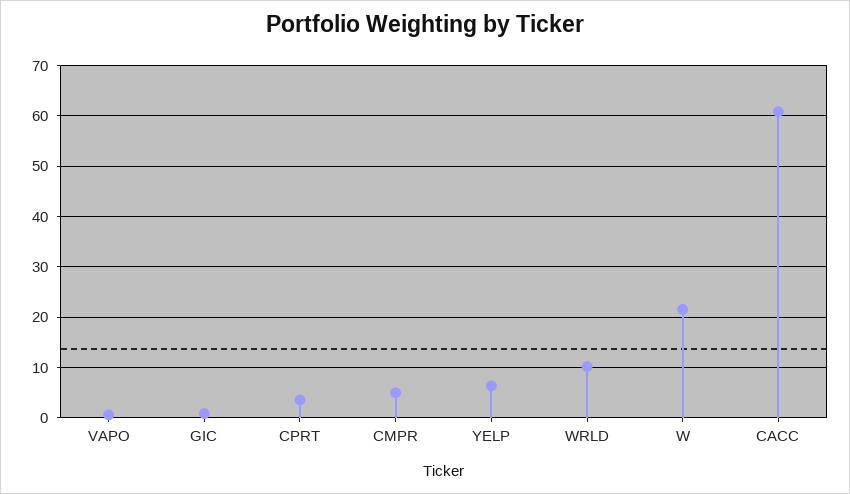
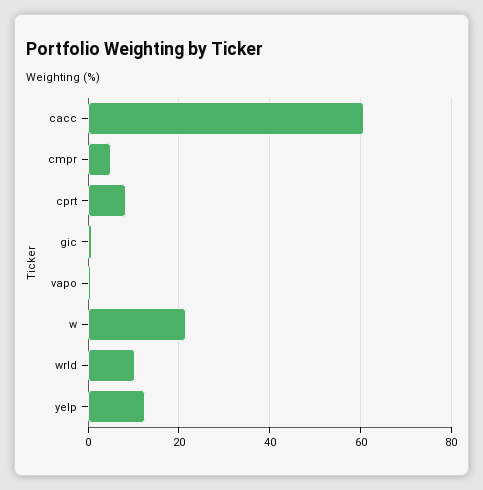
  {
    "VAPO": 0,
    "GIC": 0,
-   "CPRT": 4,
+   "CPRT": 8,
    "CMPR": 4,
-   "YELP": 6,
+   "YELP": 12,
    "WRLD": 10,
    "W": 22,
    "CACC": 60
  }

